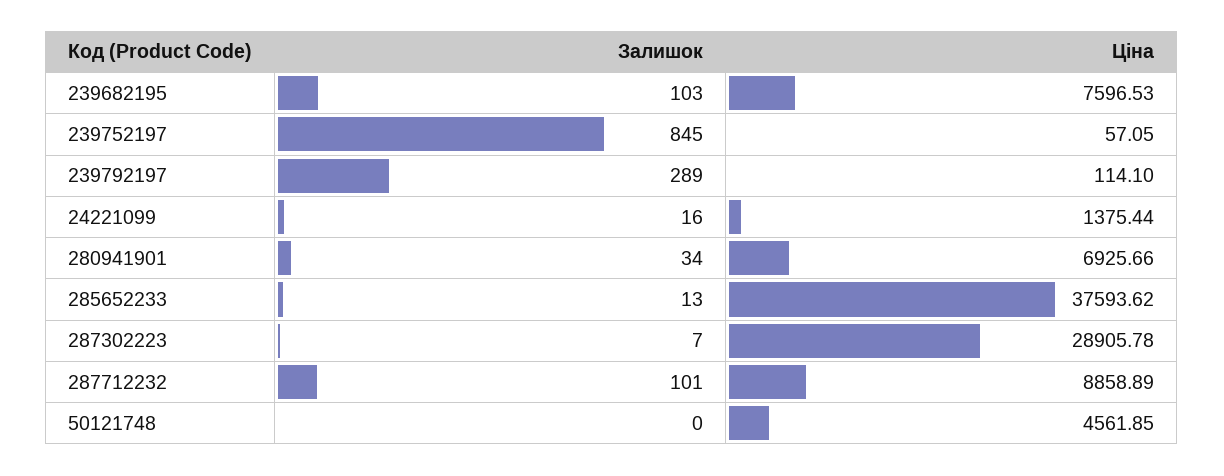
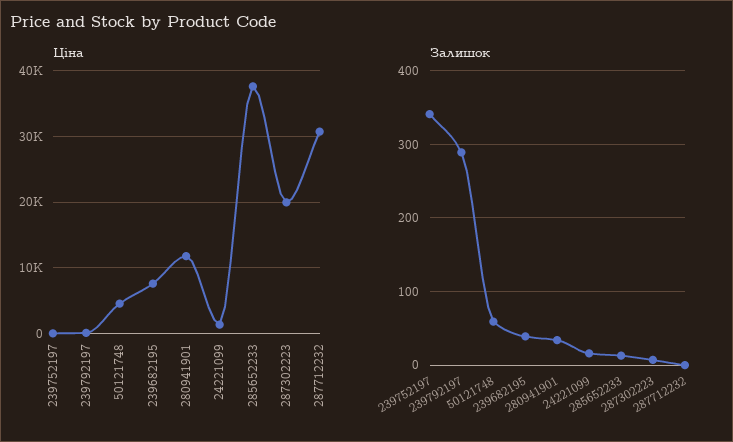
  {
    "Залишок": {
-     "239682195": 103,
+     "239682195": 40,
-     "239752197": 845,
+     "239752197": 340,
      "239792197": 289,
      "24221099": 16,
      "280941901": 34,
      "285652233": 13,
      "287302223": 7,
-     "287712232": 101,
+     "287712232": 0,
-     "50121748": 0
+     "50121748": 60
    },
    "Ціна": {
      "239682195": 7596.53,
      "239752197": 57.05,
      "239792197": 114.1,
      "24221099": 1375.44,
-     "280941901": 6925.66,
+     "280941901": 12000,
      "285652233": 37593.62,
-     "287302223": 28905.78,
+     "287302223": 20000,
-     "287712232": 8858.89,
+     "287712232": 31000,
      "50121748": 4561.85
    }
  }

